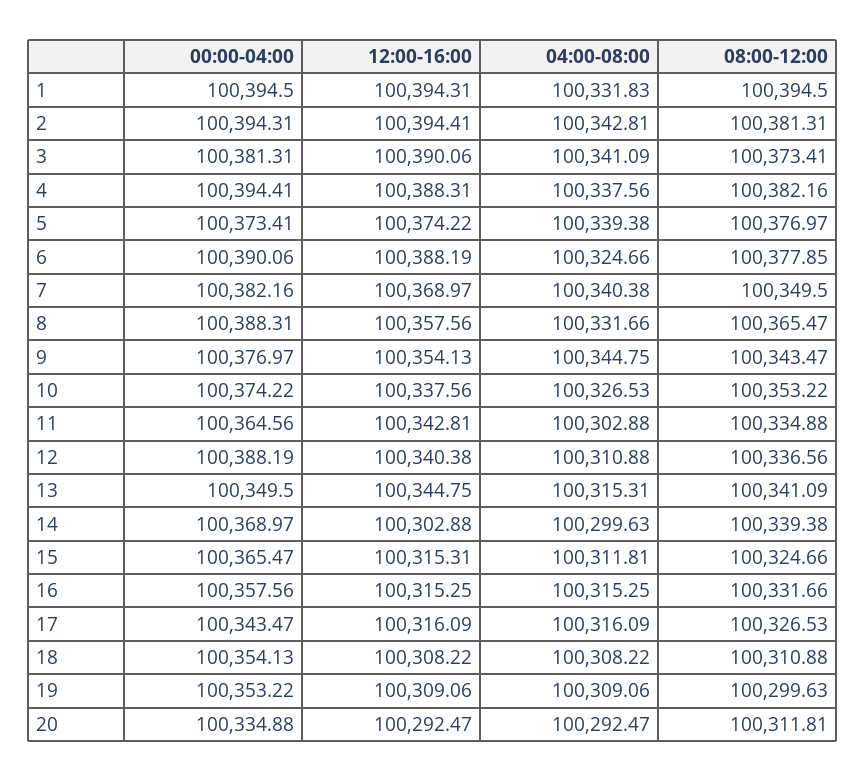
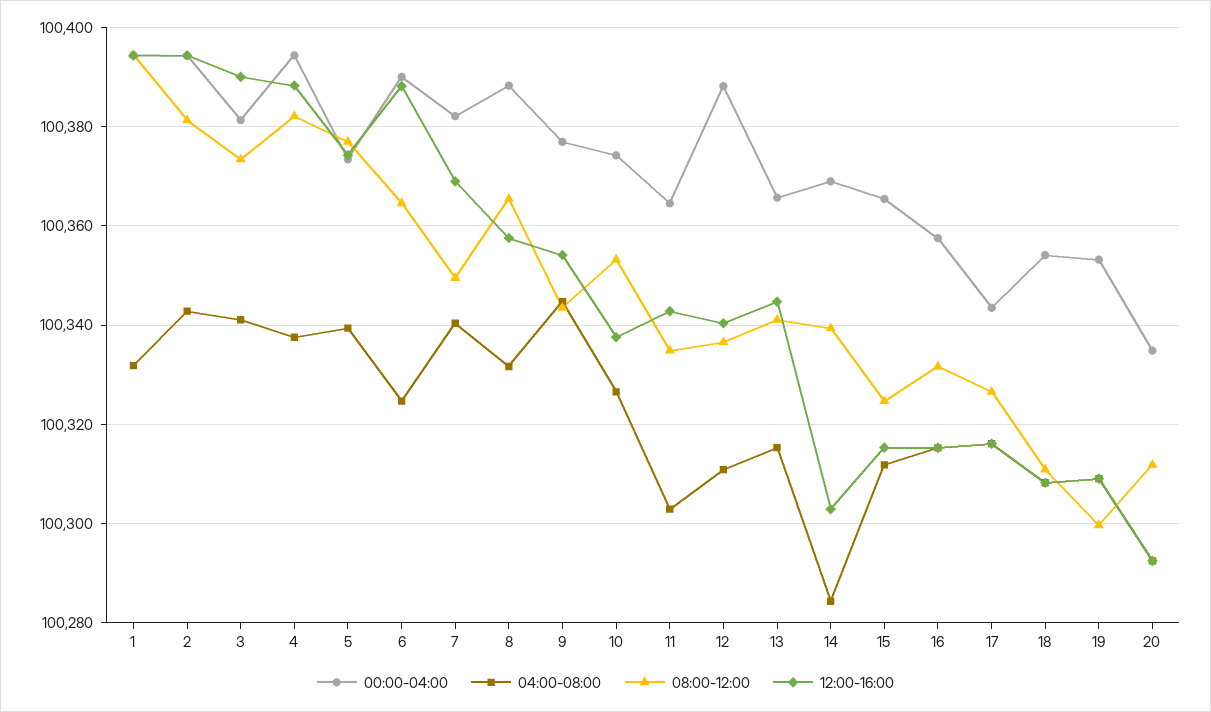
  {
    "00:00-04:00": {
      "1": 100394.5,
      "2": 100394.31,
      "3": 100381.31,
      "4": 100394.41,
      "5": 100373.41,
      "6": 100390.06,
      "7": 100382.16,
      "8": 100388.31,
      "9": 100376.97,
      "10": 100374.22,
      "11": 100364.56,
      "12": 100388.19,
-     "13": 100349.5,
+     "13": 100366,
      "14": 100368.97,
      "15": 100365.47,
      "16": 100357.56,
      "17": 100343.47,
      "18": 100354.13,
      "19": 100353.22,
      "20": 100334.88
    },
    "12:00-16:00": {
      "1": 100394.31,
      "2": 100394.41,
      "3": 100390.06,
      "4": 100388.31,
      "5": 100374.22,
      "6": 100388.19,
      "7": 100368.97,
      "8": 100357.56,
      "9": 100354.13,
      "10": 100337.56,
      "11": 100342.81,
      "12": 100340.38,
      "13": 100344.75,
      "14": 100302.88,
      "15": 100315.31,
      "16": 100315.25,
      "17": 100316.09,
      "18": 100308.22,
      "19": 100309.06,
      "20": 100292.47
    },
    "04:00-08:00": {
      "1": 100331.83,
      "2": 100342.81,
      "3": 100341.09,
      "4": 100337.56,
      "5": 100339.38,
      "6": 100324.66,
      "7": 100340.38,
      "8": 100331.66,
      "9": 100344.75,
      "10": 100326.53,
      "11": 100302.88,
      "12": 100310.88,
      "13": 100315.31,
-     "14": 100299.63,
+     "14": 100284,
      "15": 100311.81,
      "16": 100315.25,
      "17": 100316.09,
      "18": 100308.22,
      "19": 100309.06,
      "20": 100292.47
    },
    "08:00-12:00": {
      "1": 100394.5,
      "2": 100381.31,
      "3": 100373.41,
      "4": 100382.16,
      "5": 100376.97,
-     "6": 100377.85,
+     "6": 100364,
      "7": 100349.5,
      "8": 100365.47,
      "9": 100343.47,
      "10": 100353.22,
      "11": 100334.88,
      "12": 100336.56,
      "13": 100341.09,
      "14": 100339.38,
      "15": 100324.66,
      "16": 100331.66,
      "17": 100326.53,
      "18": 100310.88,
      "19": 100299.63,
      "20": 100311.81
    }
  }

